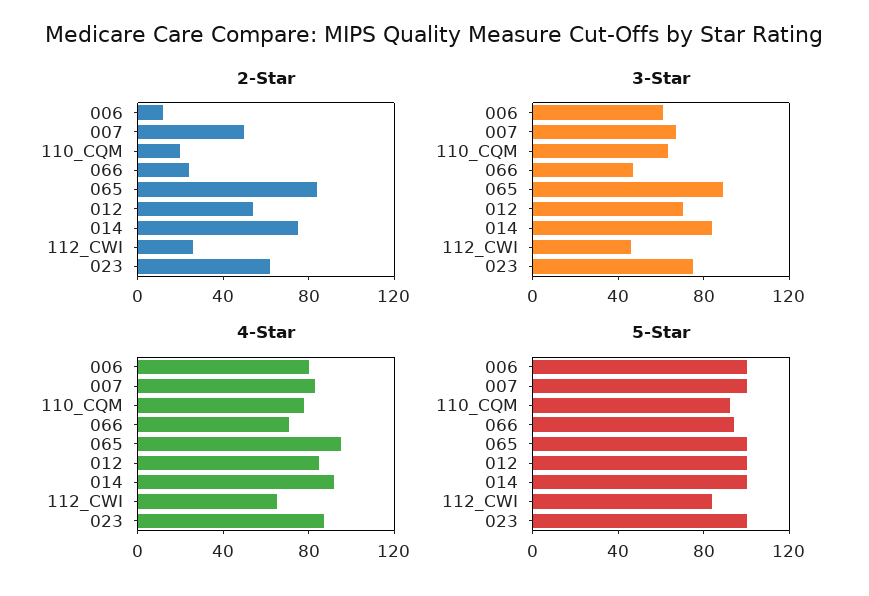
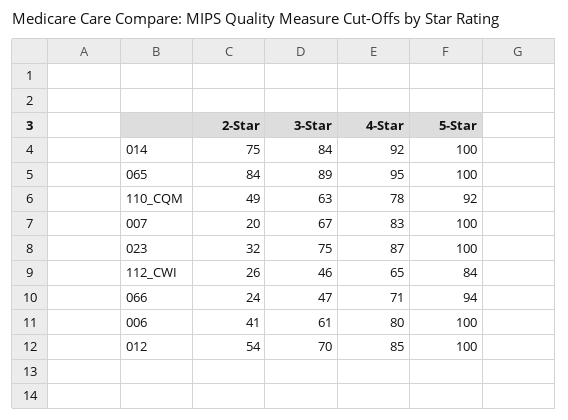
  {
    "2-Star": {
-     "006": 10,
+     "006": 41,
-     "007": 50,
+     "007": 20,
-     "110_CQM": 20,
+     "110_CQM": 49,
      "066": 24,
      "065": 84,
      "012": 54,
      "014": 75,
      "112_CWI": 26,
-     "023": 60
+     "023": 32
    },
    "3-Star": {
      "006": 61,
      "007": 67,
      "110_CQM": 63,
      "066": 47,
      "065": 89,
      "012": 70,
      "014": 84,
      "112_CWI": 46,
      "023": 75
    },
    "4-Star": {
      "006": 80,
      "007": 83,
      "110_CQM": 78,
      "066": 71,
      "065": 95,
      "012": 85,
      "014": 92,
      "112_CWI": 65,
      "023": 87
    },
    "5-Star": {
      "006": 100,
      "007": 100,
      "110_CQM": 92,
      "066": 94,
      "065": 100,
      "012": 100,
      "014": 100,
      "112_CWI": 84,
      "023": 100
    }
  }

